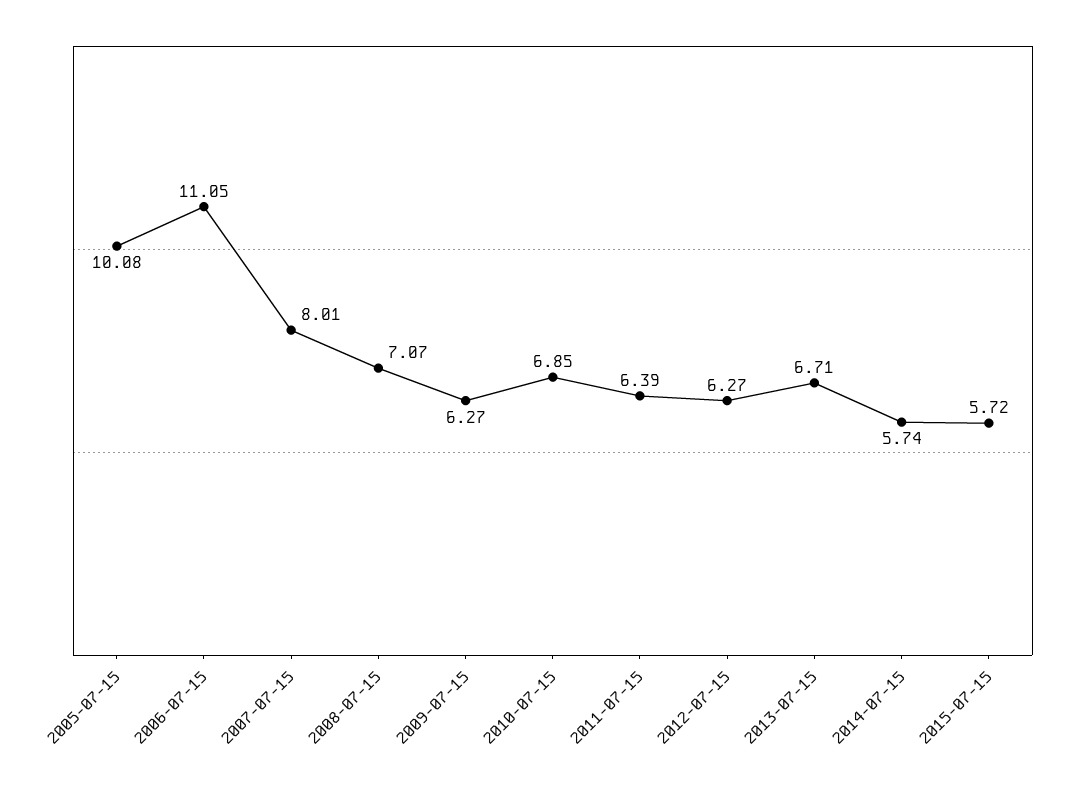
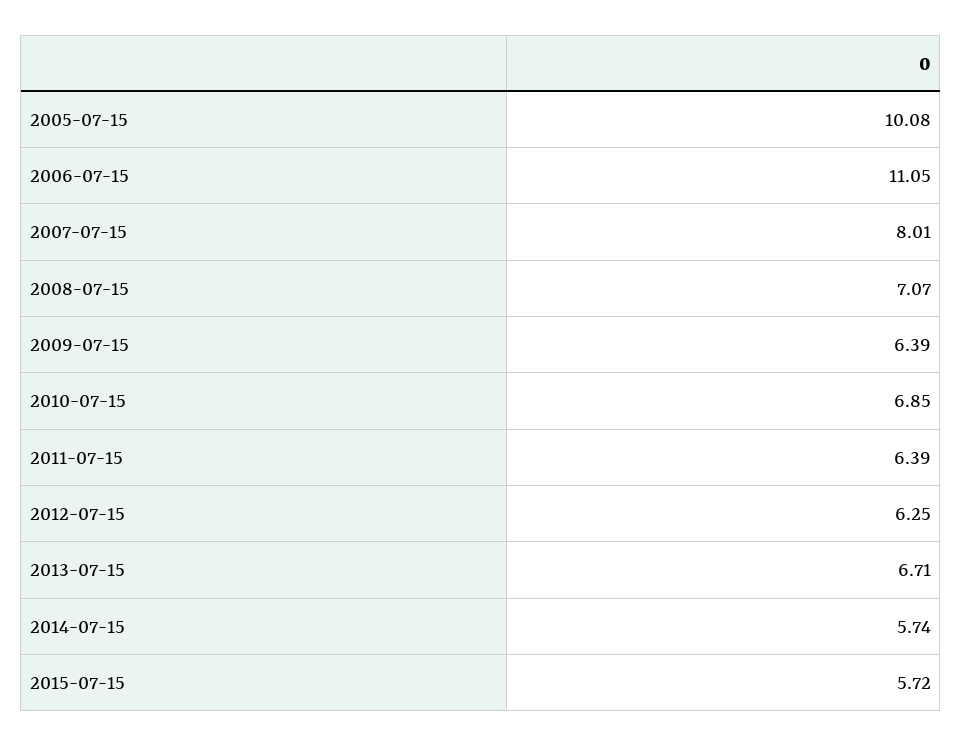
  {
    "2005-07-15": 10.08,
    "2006-07-15": 11.05,
    "2007-07-15": 8.01,
    "2008-07-15": 7.07,
-   "2009-07-15": 6.27,
+   "2009-07-15": 6.39,
    "2010-07-15": 6.85,
    "2011-07-15": 6.39,
-   "2012-07-15": 6.27,
+   "2012-07-15": 6.25,
    "2013-07-15": 6.71,
    "2014-07-15": 5.74,
    "2015-07-15": 5.72
  }

